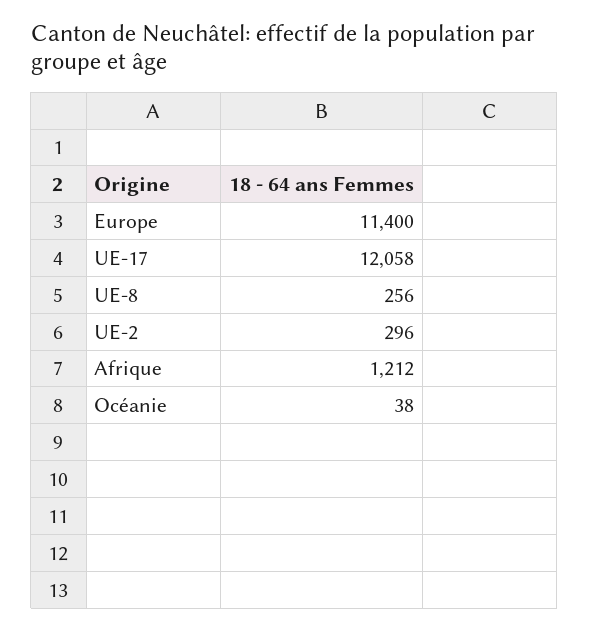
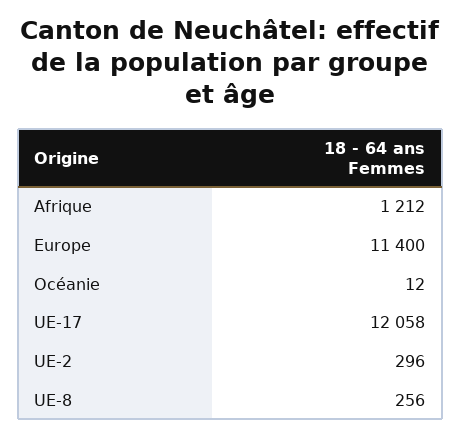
  {
    "Europe": 11400,
    "UE-17": 12058,
    "UE-8": 256,
    "UE-2": 296,
    "Afrique": 1212,
-   "Océanie": 38
+   "Océanie": 12
  }

